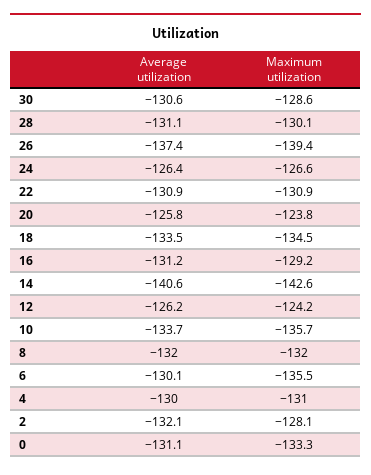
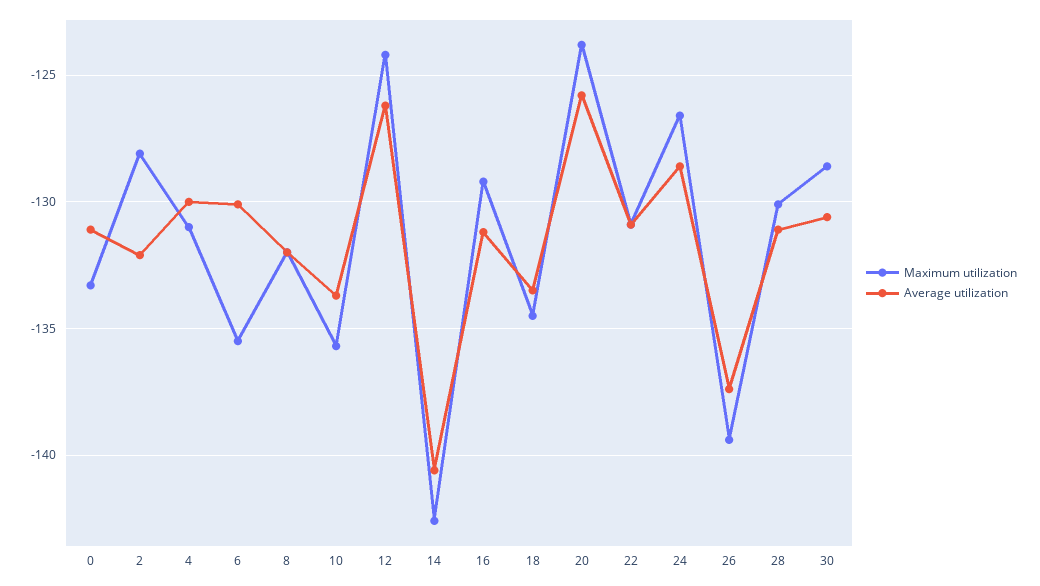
  {
    "Average utilization": {
      "30": -130.6,
      "28": -131.1,
      "26": -137.4,
-     "24": -126.4,
+     "24": -128.5,
      "22": -130.9,
      "20": -125.8,
      "18": -133.5,
      "16": -131.2,
      "14": -140.6,
      "12": -126.2,
      "10": -133.7,
      "8": -132,
      "6": -130.1,
      "4": -130,
      "2": -132.1,
      "0": -131.1
    },
    "Maximum utilization": {
      "30": -128.6,
      "28": -130.1,
      "26": -139.4,
      "24": -126.6,
      "22": -130.9,
      "20": -123.8,
      "18": -134.5,
      "16": -129.2,
      "14": -142.6,
      "12": -124.2,
      "10": -135.7,
      "8": -132,
      "6": -135.5,
      "4": -131,
      "2": -128.1,
      "0": -133.3
    }
  }

